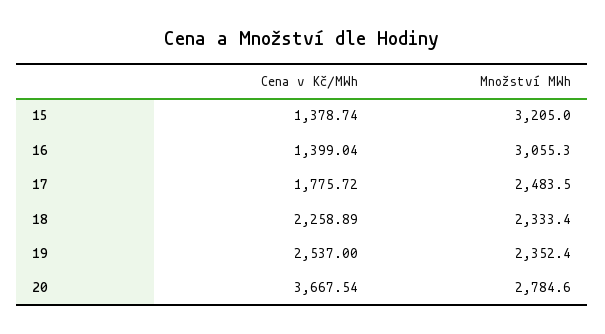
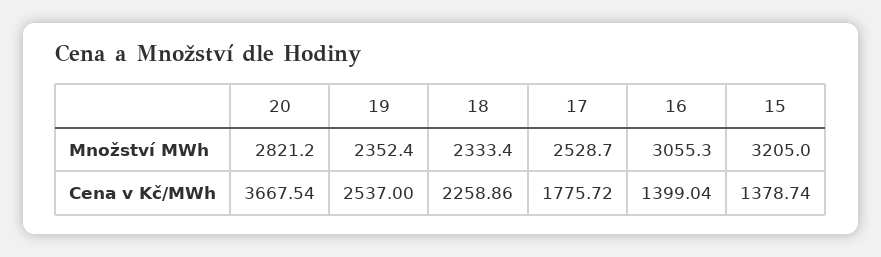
  {
    "Cena v Kč/MWh": {
      "15": 1378.74,
      "16": 1399.04,
      "17": 1775.72,
-     "18": 2258.89,
+     "18": 2258.86,
      "19": 2537,
      "20": 3667.54
    },
    "Množství MWh": {
      "15": 3205,
      "16": 3055.3,
-     "17": 2483.5,
+     "17": 2528.7,
      "18": 2333.4,
      "19": 2352.4,
-     "20": 2784.6
+     "20": 2821.2
    }
  }

